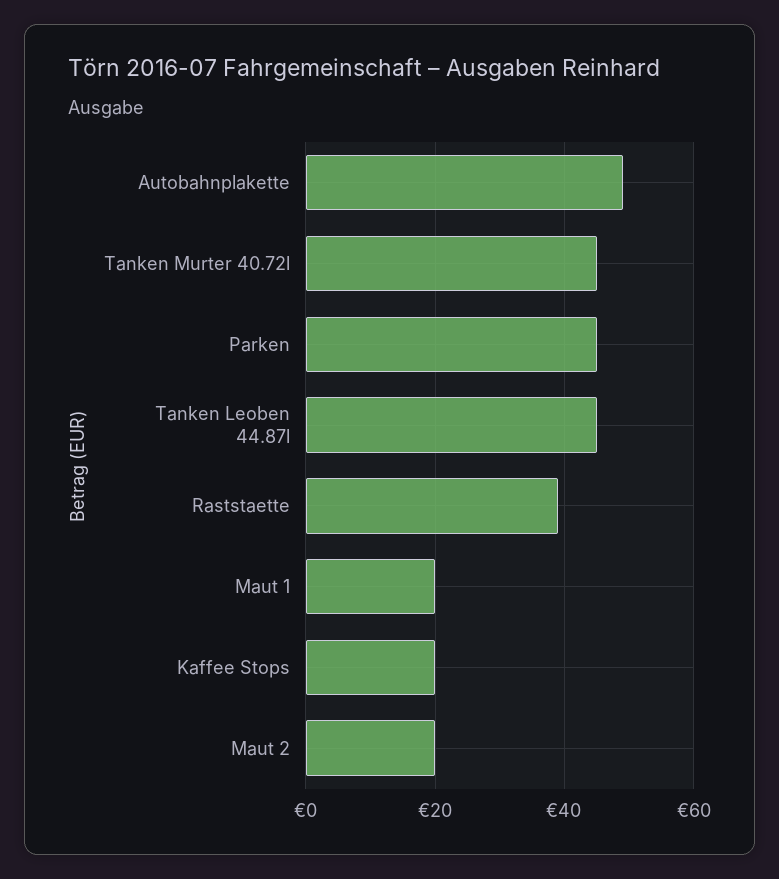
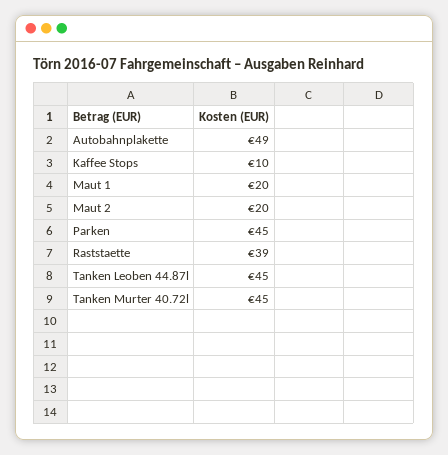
  {
    "Autobahnplakette": 49,
    "Tanken Murter 40.72l": 45,
    "Parken": 45,
    "Tanken Leoben 44.87l": 45,
    "Raststaette": 39,
    "Maut 1": 20,
-   "Kaffee Stops": 20,
+   "Kaffee Stops": 10,
    "Maut 2": 20
  }

